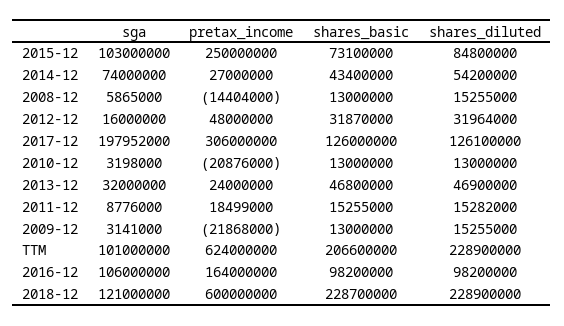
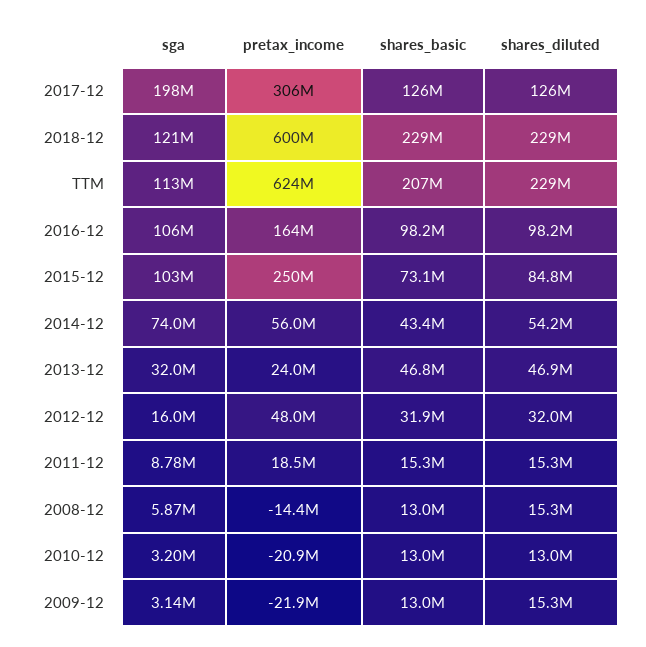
  {
    "sga": {
      "2015-12": 103000000,
      "2014-12": 74000000,
      "2008-12": 5865000,
      "2012-12": 16000000,
      "2017-12": 197952000,
      "2010-12": 3198000,
      "2013-12": 32000000,
      "2011-12": 8776000,
      "2009-12": 3141000,
-     "TTM": 101000000,
+     "TTM": 113000000,
      "2016-12": 106000000,
      "2018-12": 121000000
    },
    "pretax_income": {
      "2015-12": 250000000,
-     "2014-12": 27000000,
+     "2014-12": 56000000,
      "2008-12": -14404000,
      "2012-12": 48000000,
      "2017-12": 306000000,
      "2010-12": -20876000,
      "2013-12": 24000000,
      "2011-12": 18499000,
      "2009-12": -21868000,
      "TTM": 624000000,
      "2016-12": 164000000,
      "2018-12": 600000000
    },
    "shares_basic": {
      "2015-12": 73100000,
      "2014-12": 43400000,
      "2008-12": 13000000,
      "2012-12": 31870000,
      "2017-12": 126000000,
      "2010-12": 13000000,
      "2013-12": 46800000,
      "2011-12": 15255000,
      "2009-12": 13000000,
      "TTM": 206600000,
      "2016-12": 98200000,
      "2018-12": 228700000
    },
    "shares_diluted": {
      "2015-12": 84800000,
      "2014-12": 54200000,
      "2008-12": 15255000,
      "2012-12": 31964000,
      "2017-12": 126100000,
      "2010-12": 13000000,
      "2013-12": 46900000,
      "2011-12": 15282000,
      "2009-12": 15255000,
      "TTM": 228900000,
      "2016-12": 98200000,
      "2018-12": 228900000
    }
  }

